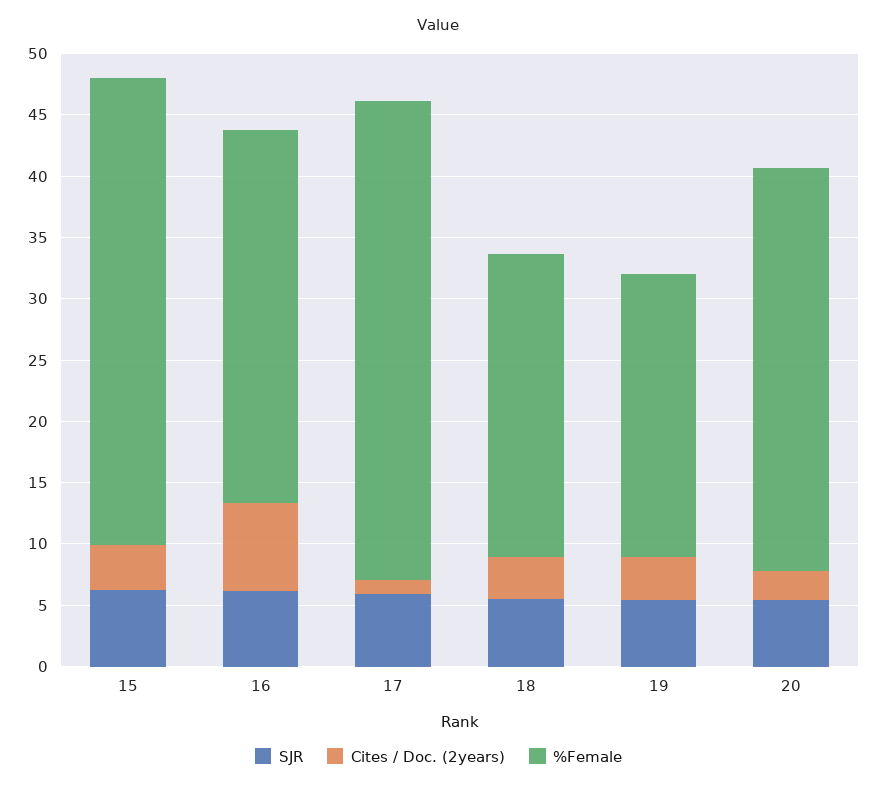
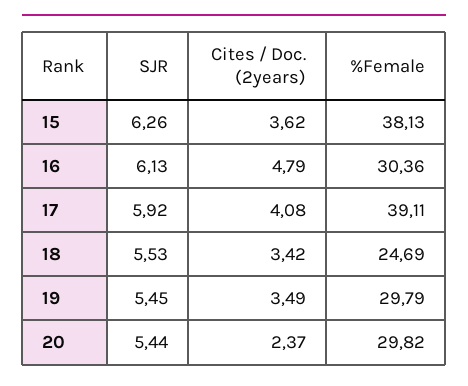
  {
    "SJR": {
      "15": 6.26,
      "16": 6.13,
      "17": 5.92,
      "18": 5.53,
      "19": 5.45,
      "20": 5.44
    },
    "Cites / Doc. (2years)": {
      "15": 3.62,
-     "16": 7,
+     "16": 4.79,
-     "17": 1,
+     "17": 4.08,
      "18": 3.42,
      "19": 3.49,
      "20": 2.37
    },
    "%Female": {
      "15": 38.13,
      "16": 30.36,
      "17": 39.11,
      "18": 24.69,
-     "19": 23,
+     "19": 29.79,
-     "20": 33
+     "20": 29.82
    }
  }

